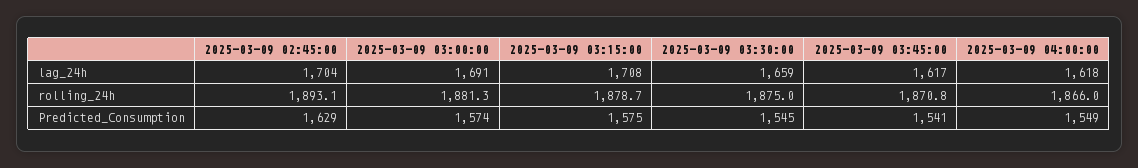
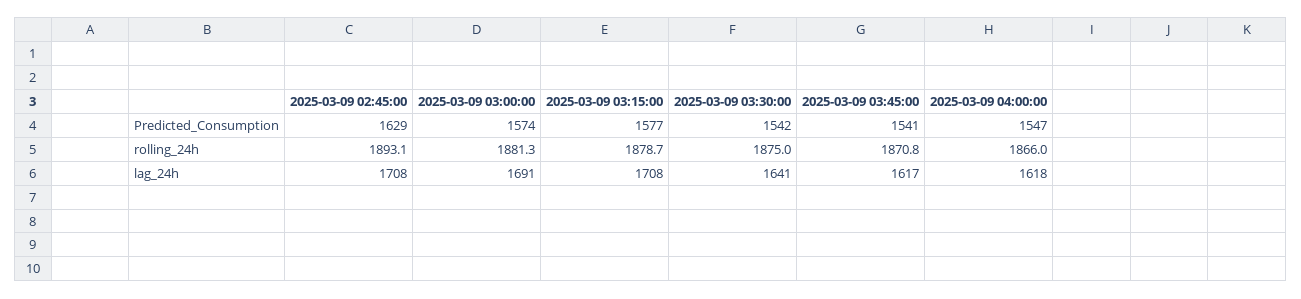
  {
    "2025-03-09 02:45:00": {
-     "lag_24h": 1704,
+     "lag_24h": 1708,
      "rolling_24h": 1893.1,
      "Predicted_Consumption": 1629
    },
    "2025-03-09 03:00:00": {
      "lag_24h": 1691,
      "rolling_24h": 1881.3,
      "Predicted_Consumption": 1574
    },
    "2025-03-09 03:15:00": {
      "lag_24h": 1708,
      "rolling_24h": 1878.7,
-     "Predicted_Consumption": 1575
+     "Predicted_Consumption": 1577
    },
    "2025-03-09 03:30:00": {
-     "lag_24h": 1659,
+     "lag_24h": 1641,
      "rolling_24h": 1875,
-     "Predicted_Consumption": 1545
+     "Predicted_Consumption": 1542
    },
    "2025-03-09 03:45:00": {
      "lag_24h": 1617,
      "rolling_24h": 1870.8,
      "Predicted_Consumption": 1541
    },
    "2025-03-09 04:00:00": {
      "lag_24h": 1618,
      "rolling_24h": 1866,
-     "Predicted_Consumption": 1549
+     "Predicted_Consumption": 1547
    }
  }

